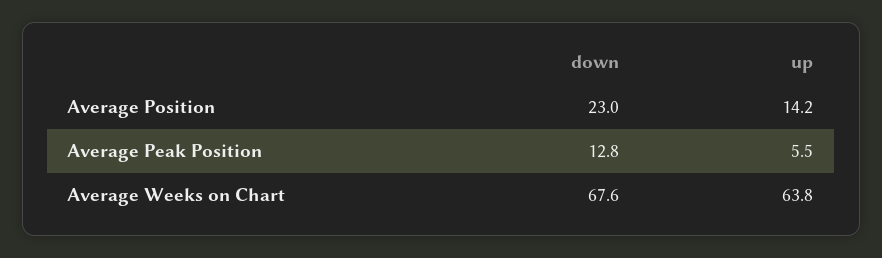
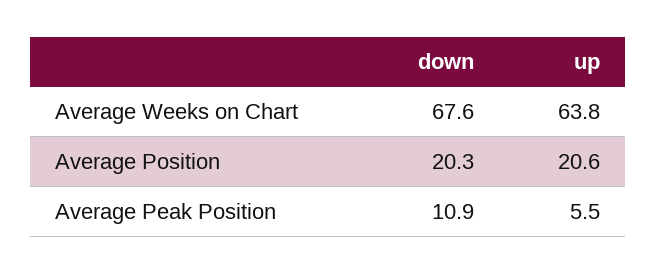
  {
    "down": {
-     "Average Position": 23,
+     "Average Position": 20.3,
-     "Average Peak Position": 12.8,
+     "Average Peak Position": 10.9,
      "Average Weeks on Chart": 67.6
    },
    "up": {
-     "Average Position": 14.2,
+     "Average Position": 20.6,
      "Average Peak Position": 5.5,
      "Average Weeks on Chart": 63.8
    }
  }

